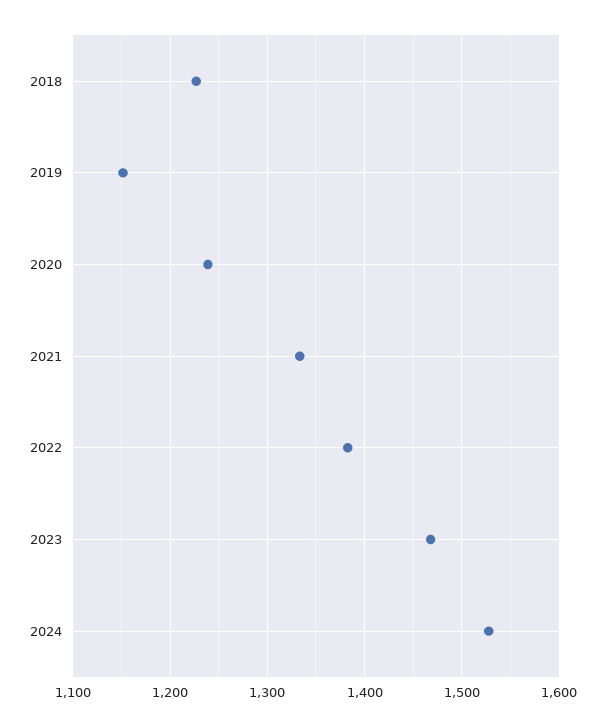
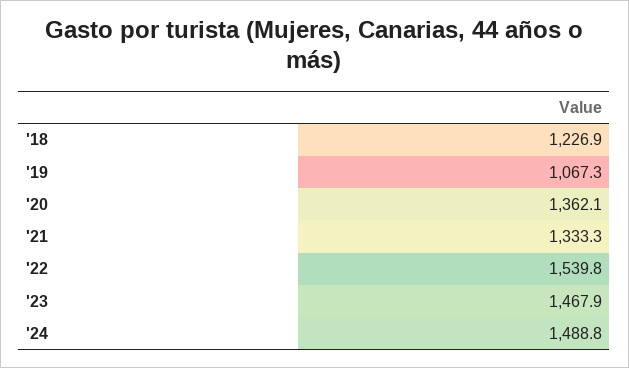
  {
    "2018": 1226.9,
-   "2019": 1150,
+   "2019": 1067.3,
-   "2020": 1240,
+   "2020": 1362.1,
    "2021": 1333.3,
-   "2022": 1380,
+   "2022": 1539.8,
    "2023": 1467.9,
-   "2024": 1530
+   "2024": 1488.8
  }

